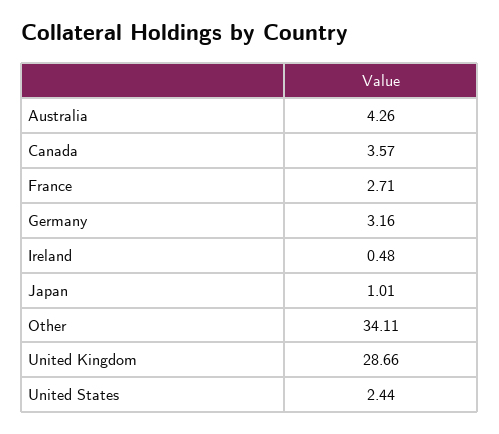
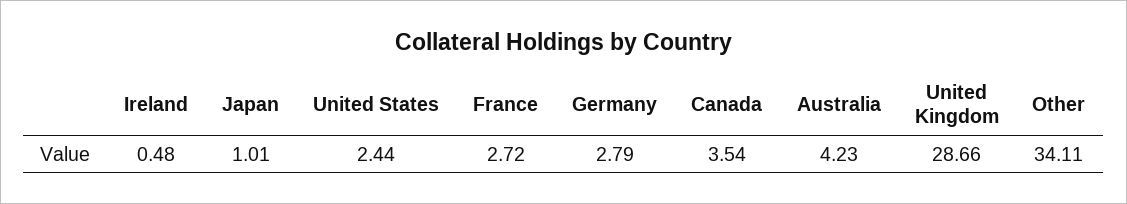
  {
-   "Australia": 4.26,
+   "Australia": 4.23,
-   "Canada": 3.57,
+   "Canada": 3.54,
-   "France": 2.71,
+   "France": 2.72,
-   "Germany": 3.16,
+   "Germany": 2.79,
    "Ireland": 0.48,
    "Japan": 1.01,
    "Other": 34.11,
    "United Kingdom": 28.66,
    "United States": 2.44
  }

